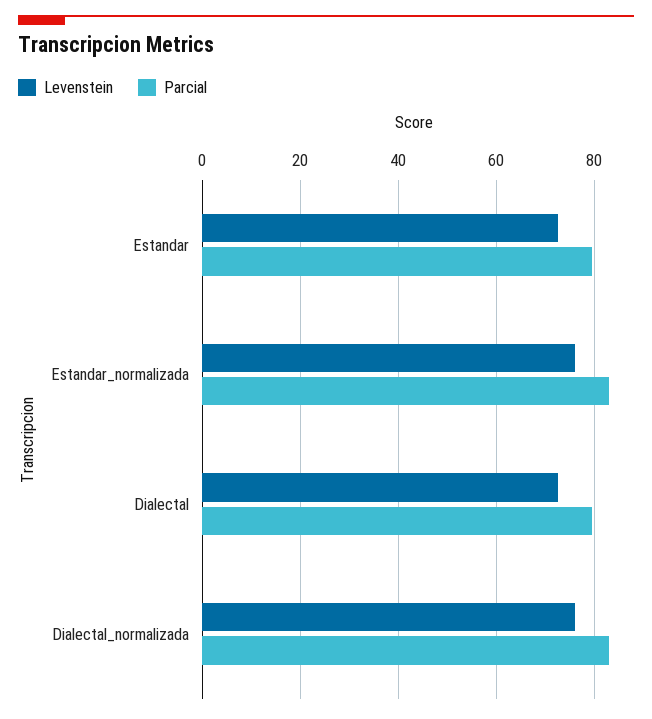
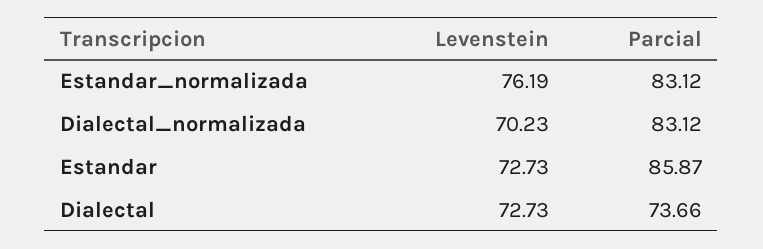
  {
    "Levenstein": {
      "Estandar": 72.73,
      "Estandar_normalizada": 76.19,
      "Dialectal": 72.73,
-     "Dialectal_normalizada": 76
+     "Dialectal_normalizada": 70.23
    },
    "Parcial": {
-     "Estandar": 80,
+     "Estandar": 85.87,
      "Estandar_normalizada": 83.12,
-     "Dialectal": 80,
+     "Dialectal": 73.66,
      "Dialectal_normalizada": 83.12
    }
  }

